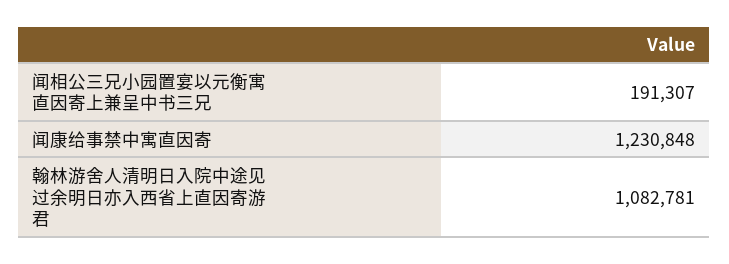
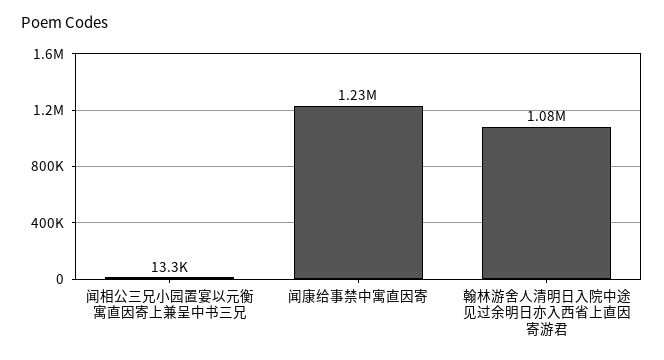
  {
-   "闻相公三兄小园置宴以元衡寓直因寄上兼呈中书三兄": 191307,
+   "闻相公三兄小园置宴以元衡寓直因寄上兼呈中书三兄": 13300,
    "闻康给事禁中寓直因寄": 1230848,
    "翰林游舍人清明日入院中途见过余明日亦入西省上直因寄游君": 1082781
  }

